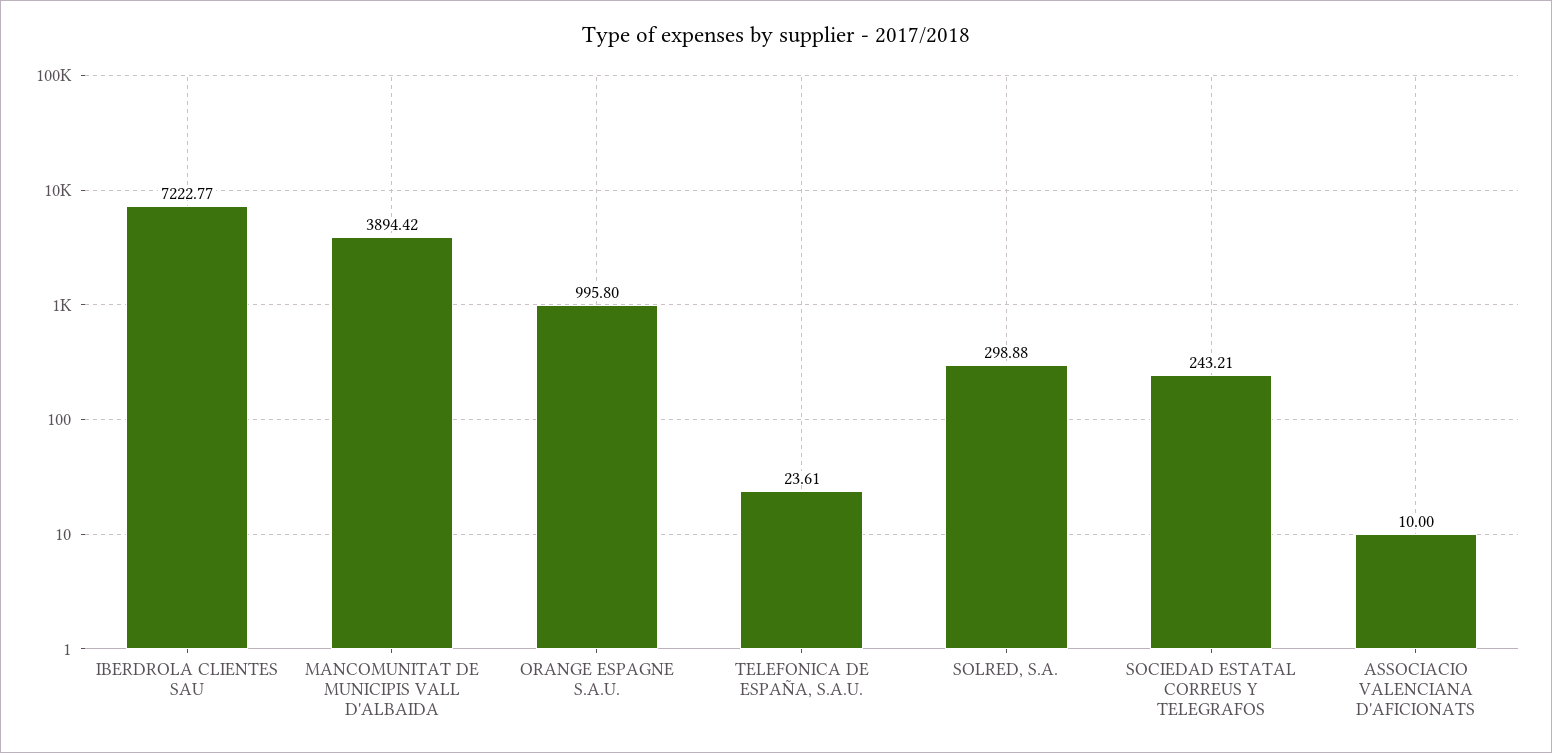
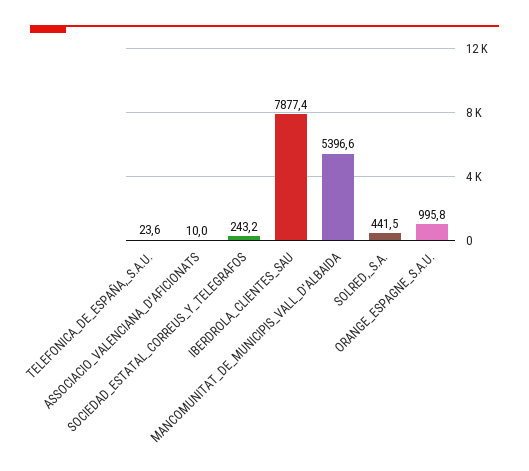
  {
-   "IBERDROLA CLIENTES SAU": 7222.77,
+   "IBERDROLA CLIENTES SAU": 7877.4,
-   "MANCOMUNITAT DE MUNICIPIS VALL D'ALBAIDA": 3894.42,
+   "MANCOMUNITAT DE MUNICIPIS VALL D'ALBAIDA": 5396.6,
    "ORANGE ESPAGNE S.A.U.": 995.8,
    "TELEFONICA DE ESPAÑA, S.A.U.": 23.61,
-   "SOLRED, S.A.": 298.88,
+   "SOLRED, S.A.": 441.5,
    "SOCIEDAD ESTATAL CORREUS Y TELEGRAFOS": 243.21,
    "ASSOCIACIO VALENCIANA D'AFICIONATS": 10
  }

